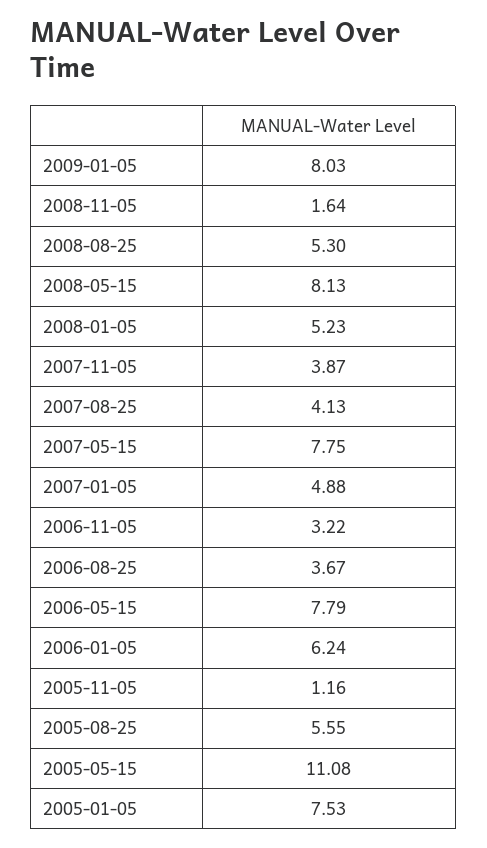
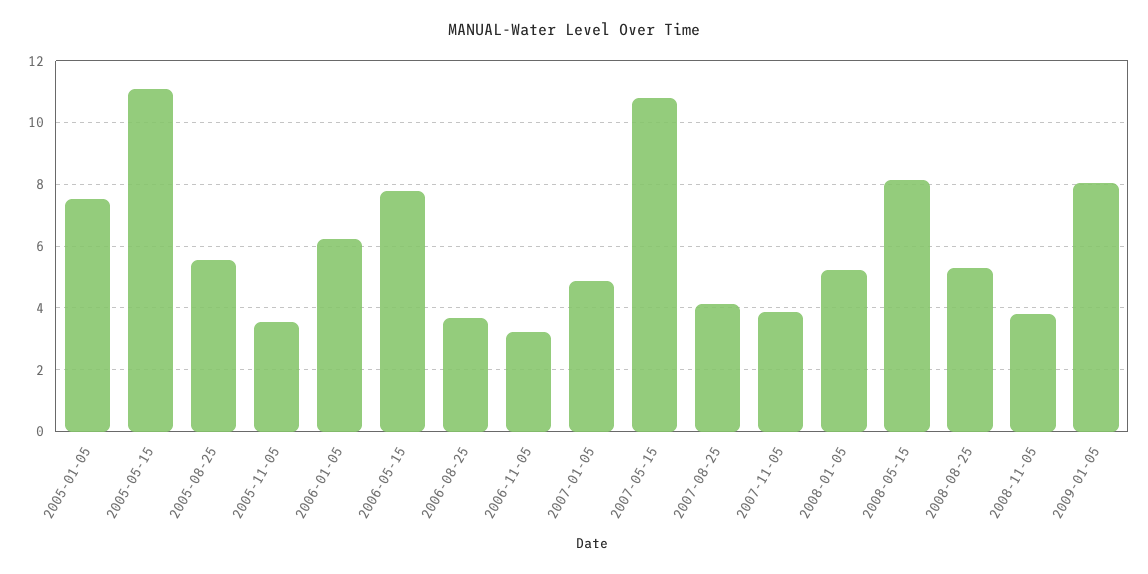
  {
    "2009-01-05": 8.03,
-   "2008-11-05": 1.64,
+   "2008-11-05": 3.8,
    "2008-08-25": 5.3,
    "2008-05-15": 8.13,
    "2008-01-05": 5.23,
    "2007-11-05": 3.87,
    "2007-08-25": 4.13,
-   "2007-05-15": 7.75,
+   "2007-05-15": 10.8,
    "2007-01-05": 4.88,
    "2006-11-05": 3.22,
    "2006-08-25": 3.67,
    "2006-05-15": 7.79,
    "2006-01-05": 6.24,
-   "2005-11-05": 1.16,
+   "2005-11-05": 3.6,
    "2005-08-25": 5.55,
    "2005-05-15": 11.08,
    "2005-01-05": 7.53
  }

